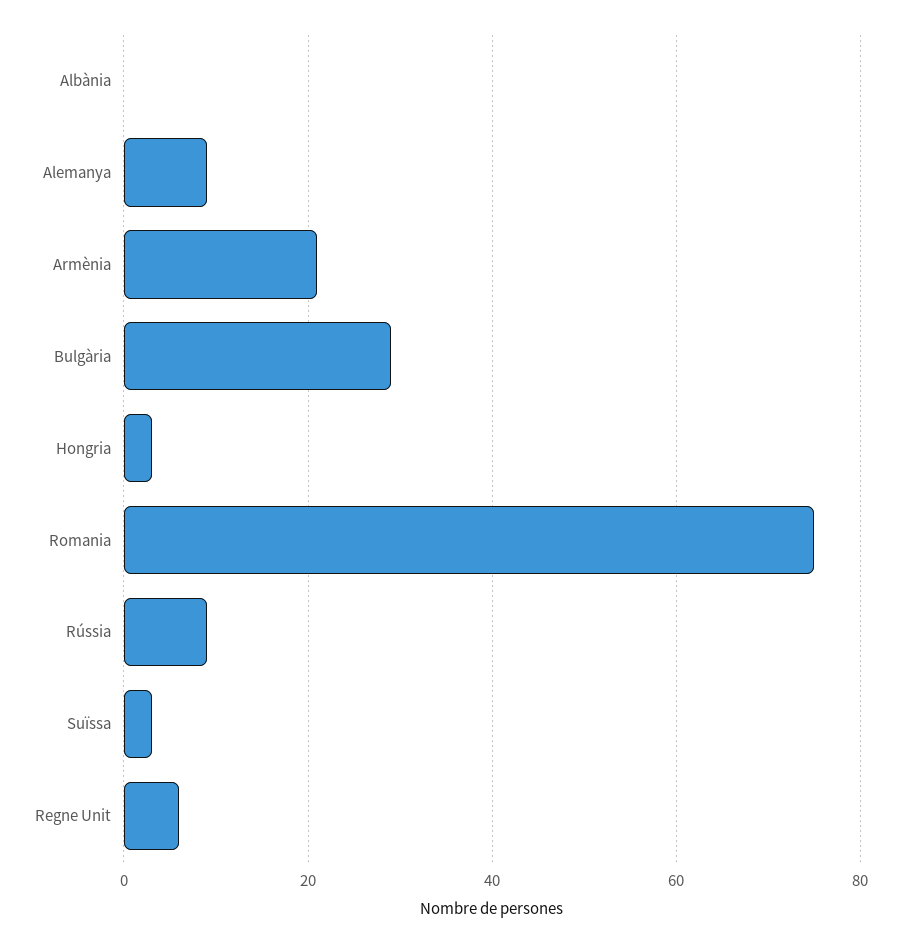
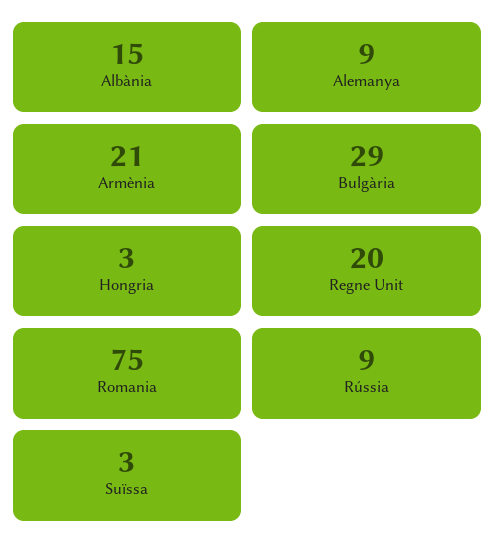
  {
-   "Albània": 0,
+   "Albània": 15,
    "Alemanya": 9,
    "Armènia": 21,
    "Bulgària": 29,
    "Hongria": 3,
    "Romania": 75,
    "Rússia": 9,
    "Suïssa": 3,
-   "Regne Unit": 5
+   "Regne Unit": 20
  }

